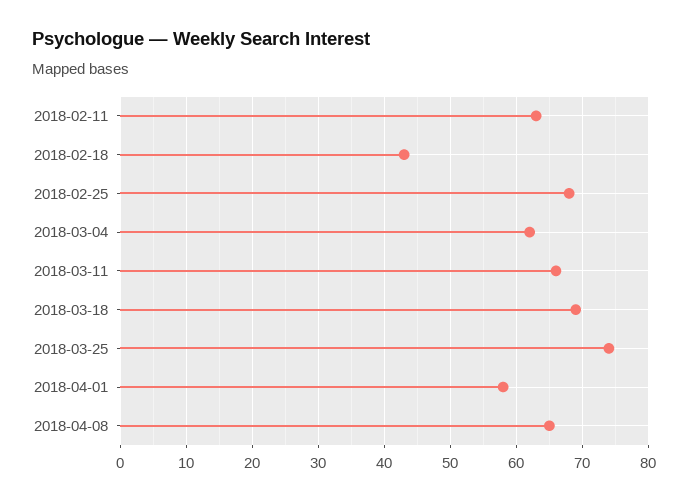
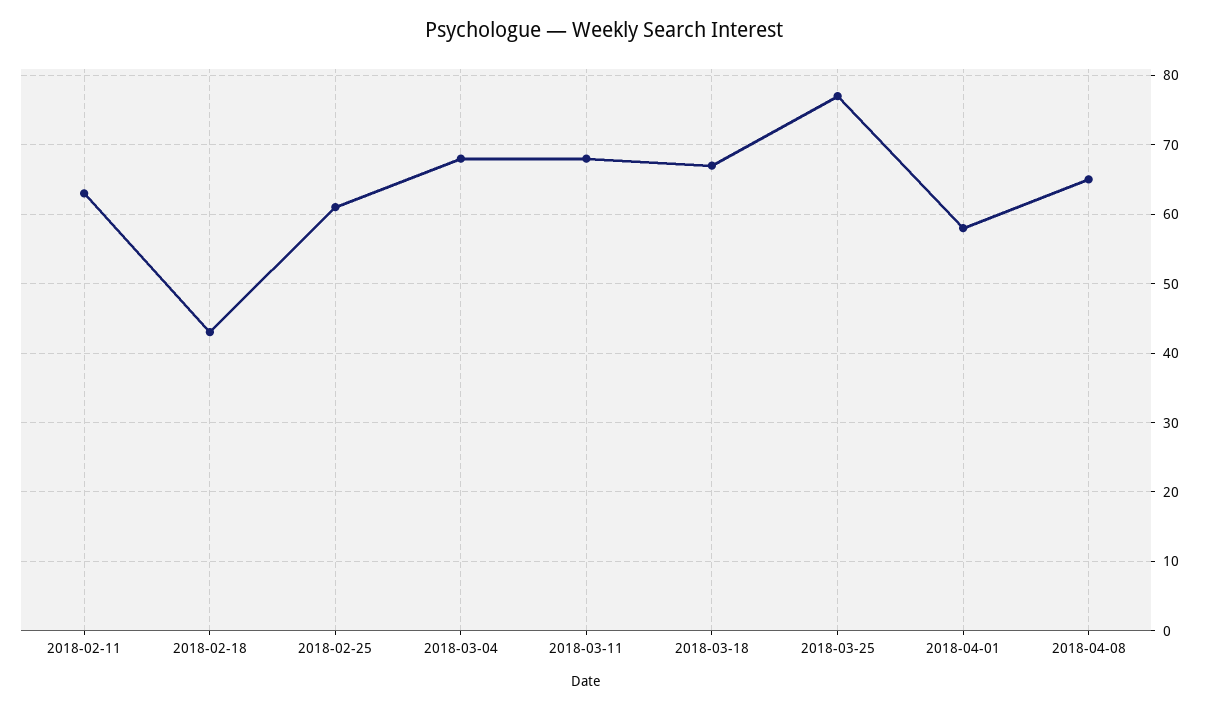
  {
    "2018-02-11": 63,
    "2018-02-18": 43,
-   "2018-02-25": 68,
+   "2018-02-25": 61,
-   "2018-03-04": 62,
+   "2018-03-04": 68,
-   "2018-03-11": 66,
+   "2018-03-11": 68,
-   "2018-03-18": 69,
+   "2018-03-18": 67,
-   "2018-03-25": 74,
+   "2018-03-25": 77,
    "2018-04-01": 58,
    "2018-04-08": 65
  }

